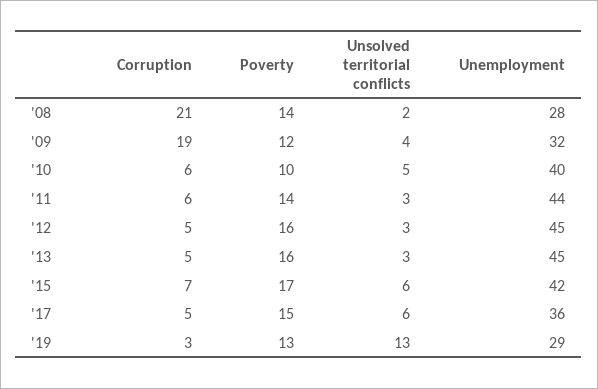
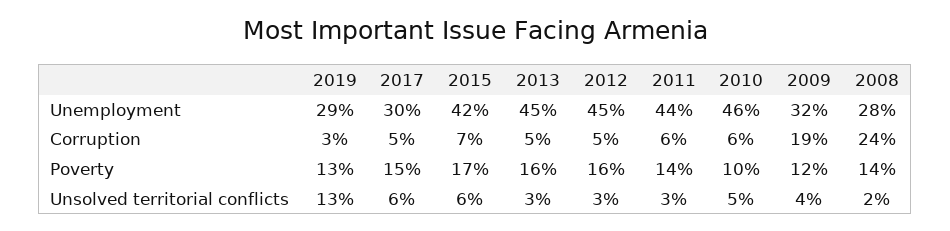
  {
    "Corruption": {
-     "'08": 21,
+     "'08": 24,
      "'09": 19,
      "'10": 6,
      "'11": 6,
      "'12": 5,
      "'13": 5,
      "'15": 7,
      "'17": 5,
      "'19": 3
    },
    "Poverty": {
      "'08": 14,
      "'09": 12,
      "'10": 10,
      "'11": 14,
      "'12": 16,
      "'13": 16,
      "'15": 17,
      "'17": 15,
      "'19": 13
    },
    "Unsolved territorial conflicts": {
      "'08": 2,
      "'09": 4,
      "'10": 5,
      "'11": 3,
      "'12": 3,
      "'13": 3,
      "'15": 6,
      "'17": 6,
      "'19": 13
    },
    "Unemployment": {
      "'08": 28,
      "'09": 32,
-     "'10": 40,
+     "'10": 46,
      "'11": 44,
      "'12": 45,
      "'13": 45,
      "'15": 42,
-     "'17": 36,
+     "'17": 30,
      "'19": 29
    }
  }

